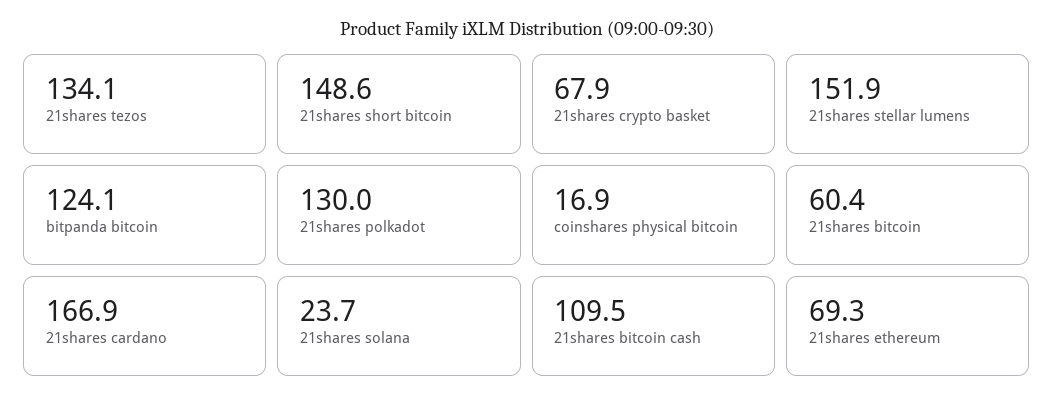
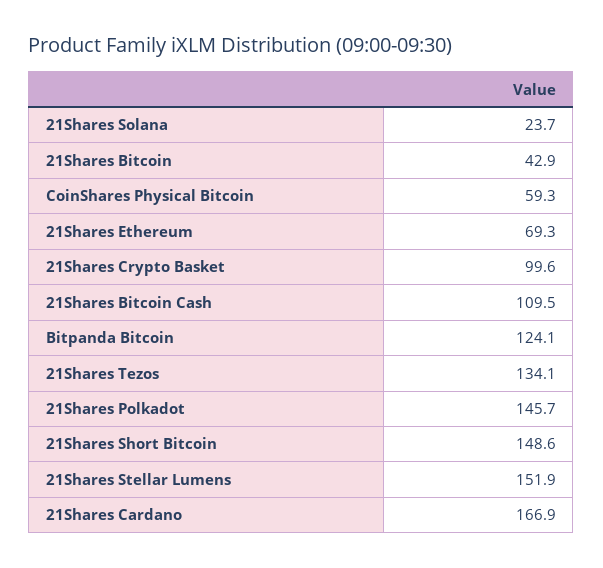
  {
    "21shares tezos": 134.1,
    "21shares short bitcoin": 148.6,
-   "21shares crypto basket": 67.9,
+   "21shares crypto basket": 99.6,
    "21shares stellar lumens": 151.9,
    "bitpanda bitcoin": 124.1,
-   "21shares polkadot": 130,
+   "21shares polkadot": 145.7,
-   "coinshares physical bitcoin": 16.9,
+   "coinshares physical bitcoin": 59.3,
-   "21shares bitcoin": 60.4,
+   "21shares bitcoin": 42.9,
    "21shares cardano": 166.9,
    "21shares solana": 23.7,
    "21shares bitcoin cash": 109.5,
    "21shares ethereum": 69.3
  }

